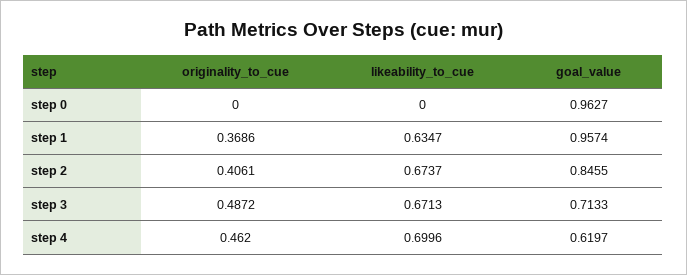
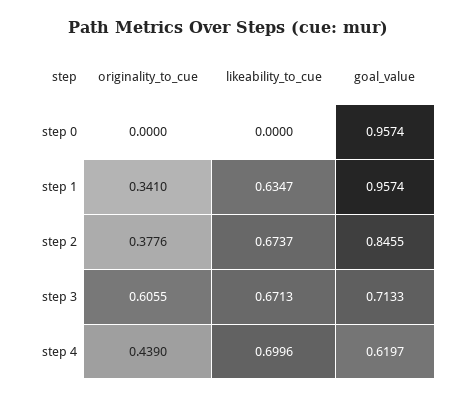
  {
    "originality_to_cue": {
      "step 0": 0,
-     "step 1": 0.3686,
+     "step 1": 0.341,
-     "step 2": 0.4061,
+     "step 2": 0.3776,
-     "step 3": 0.4872,
+     "step 3": 0.6055,
-     "step 4": 0.462
+     "step 4": 0.439
    },
    "likeability_to_cue": {
      "step 0": 0,
      "step 1": 0.6347,
      "step 2": 0.6737,
      "step 3": 0.6713,
      "step 4": 0.6996
    },
    "goal_value": {
-     "step 0": 0.9627,
+     "step 0": 0.9574,
      "step 1": 0.9574,
      "step 2": 0.8455,
      "step 3": 0.7133,
      "step 4": 0.6197
    }
  }

